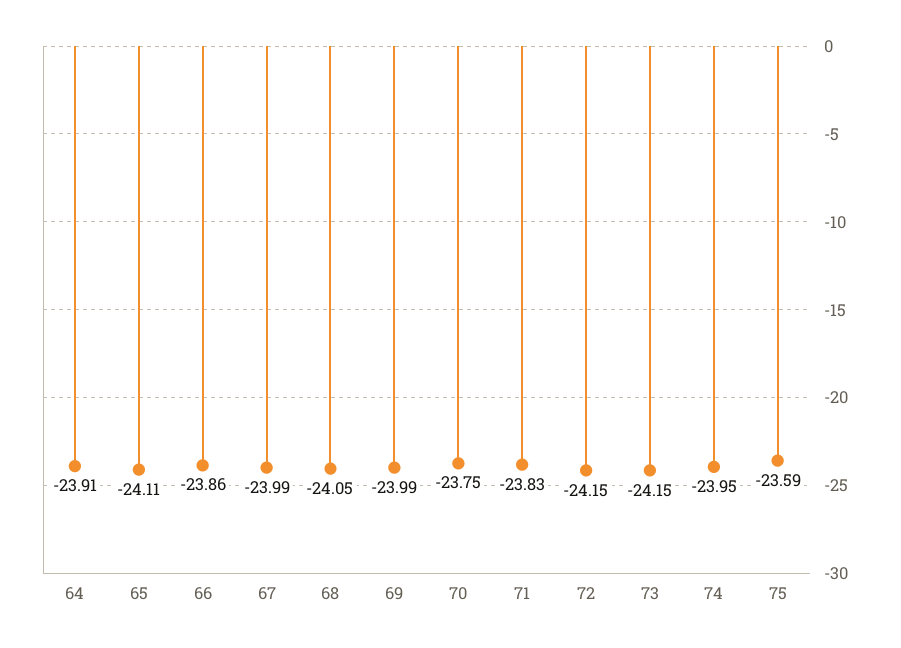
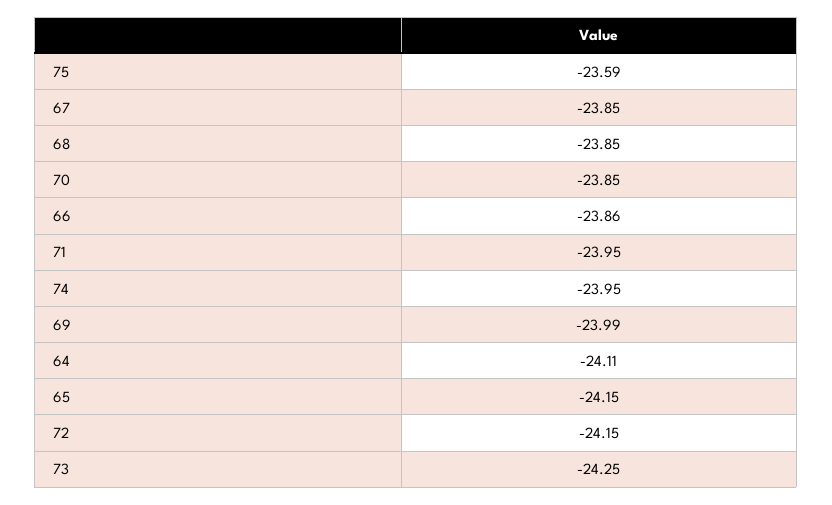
  {
-   "64": -23.91,
+   "64": -24.11,
-   "65": -24.11,
+   "65": -24.15,
    "66": -23.86,
-   "67": -23.99,
+   "67": -23.85,
-   "68": -24.05,
+   "68": -23.85,
    "69": -23.99,
-   "70": -23.75,
+   "70": -23.85,
-   "71": -23.83,
+   "71": -23.95,
    "72": -24.15,
-   "73": -24.15,
+   "73": -24.25,
    "74": -23.95,
    "75": -23.59
  }

